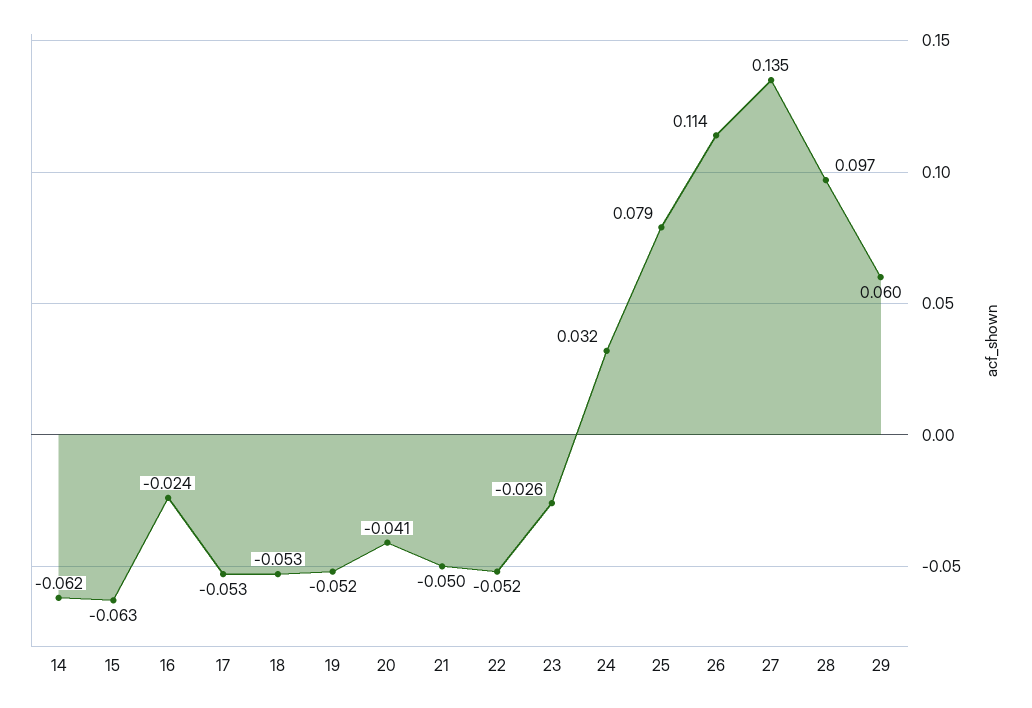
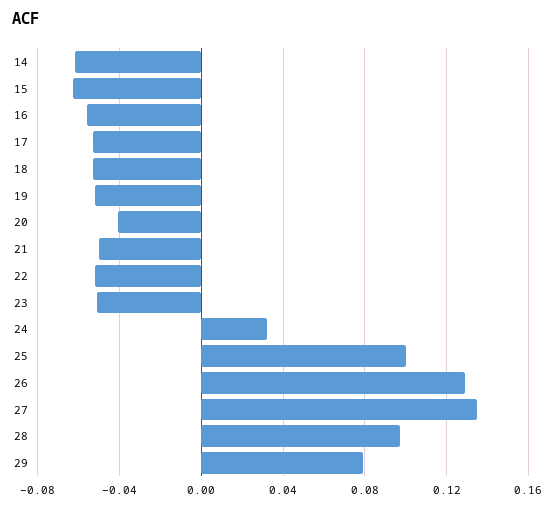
  {
    "14": -0.062,
    "15": -0.063,
-   "16": -0.024,
+   "16": -0.055,
    "17": -0.053,
    "18": -0.053,
    "19": -0.052,
    "20": -0.041,
    "21": -0.05,
    "22": -0.052,
-   "23": -0.026,
+   "23": -0.05,
    "24": 0.032,
-   "25": 0.079,
+   "25": 0.1,
-   "26": 0.114,
+   "26": 0.13,
    "27": 0.135,
    "28": 0.097,
-   "29": 0.06
+   "29": 0.08
  }

